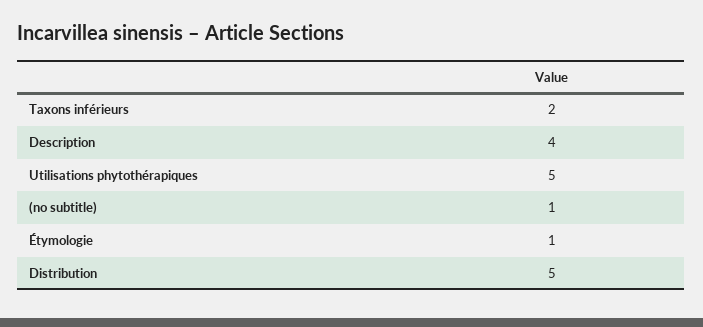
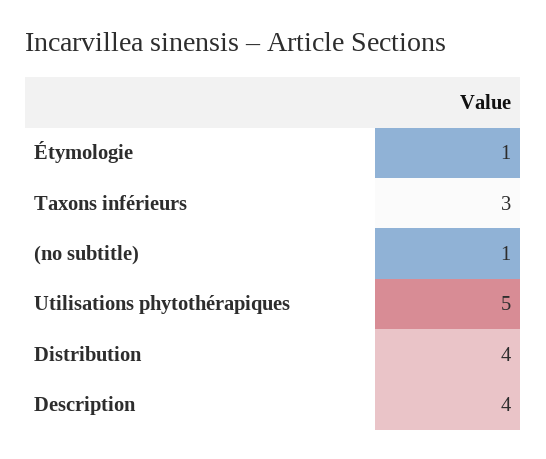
  {
-   "Taxons inférieurs": 2,
+   "Taxons inférieurs": 3,
    "Description": 4,
    "Utilisations phytothérapiques": 5,
    "(no subtitle)": 1,
    "Étymologie": 1,
-   "Distribution": 5
+   "Distribution": 4
  }

